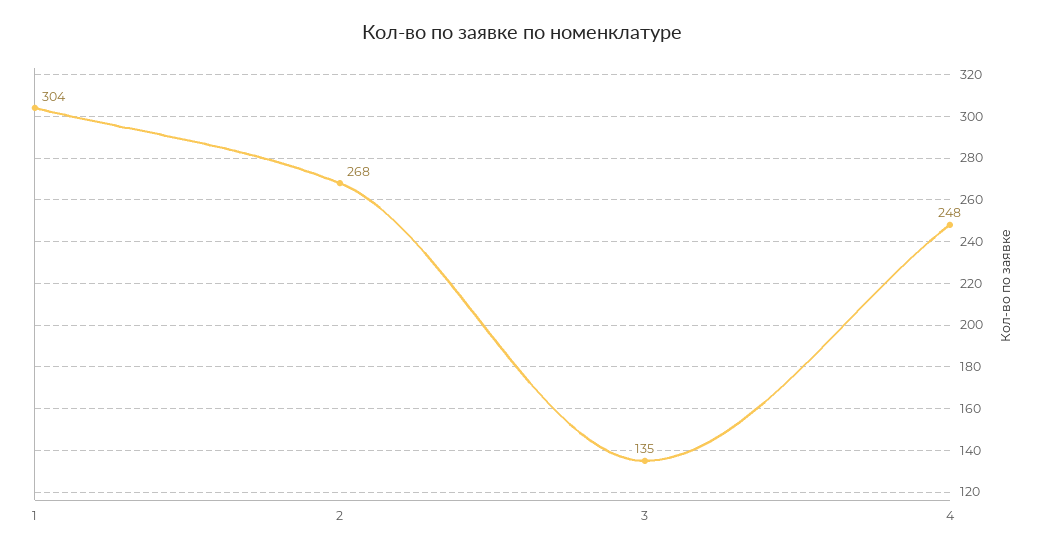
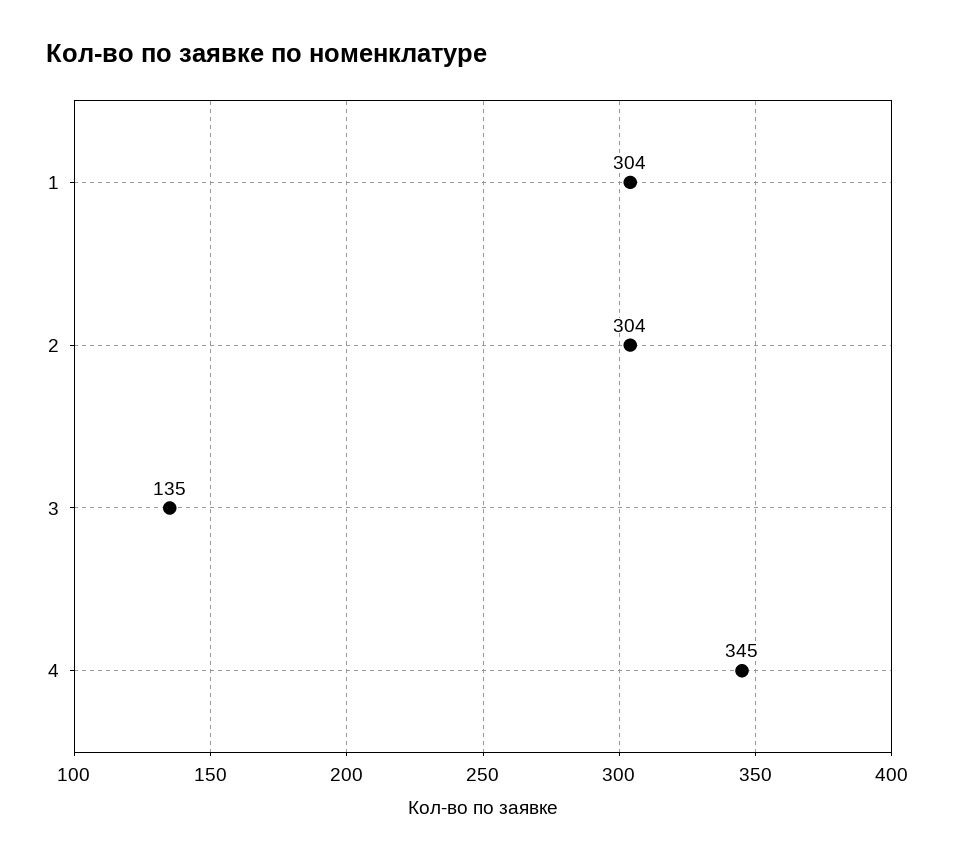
  {
    "1": 304,
-   "2": 268,
+   "2": 304,
    "3": 135,
-   "4": 248
+   "4": 345
  }

